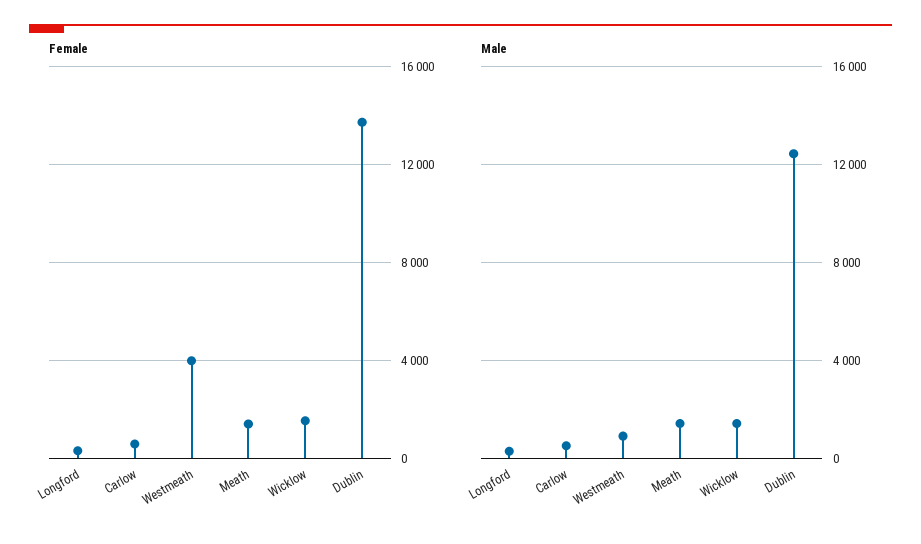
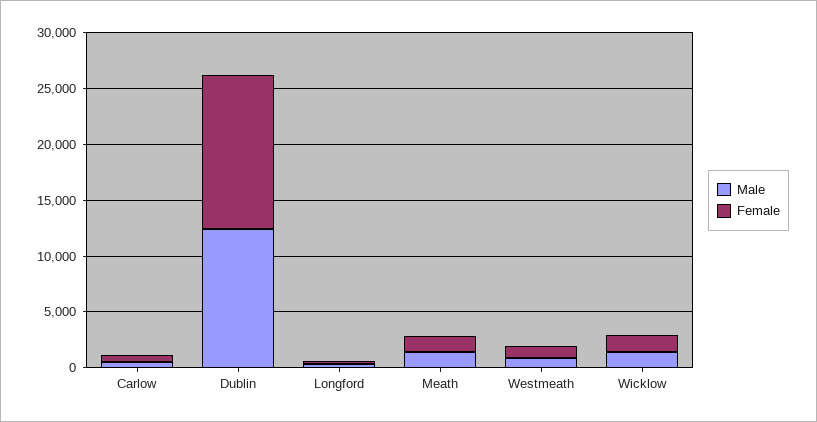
  {
    "Female": {
      "Longford": 500,
      "Carlow": 500,
-     "Westmeath": 4000,
+     "Westmeath": 1000,
      "Meath": 1500,
      "Wicklow": 1500,
      "Dublin": 13500
    },
    "Male": {
      "Longford": 500,
      "Carlow": 500,
      "Westmeath": 1000,
      "Meath": 1500,
      "Wicklow": 1500,
      "Dublin": 12500
    }
  }

